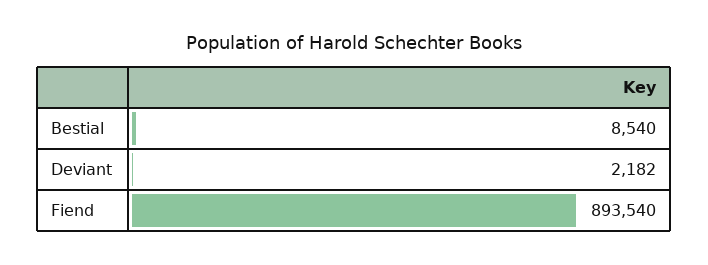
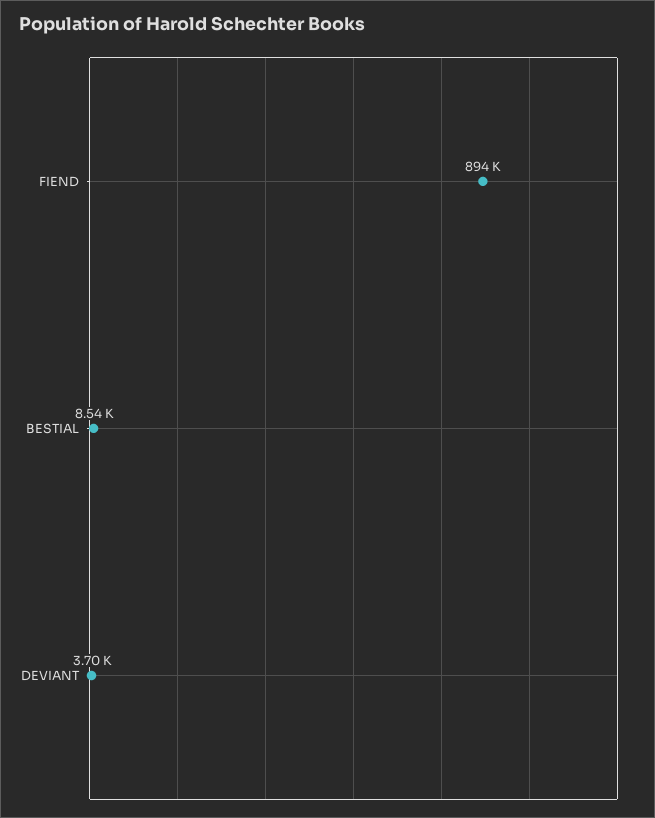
  {
    "Bestial": 8540,
-   "Deviant": 2182,
+   "Deviant": 3700,
    "Fiend": 893540
  }

